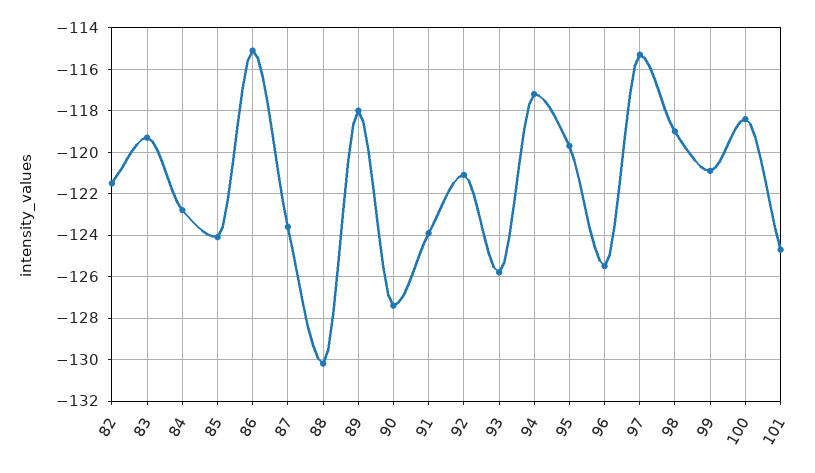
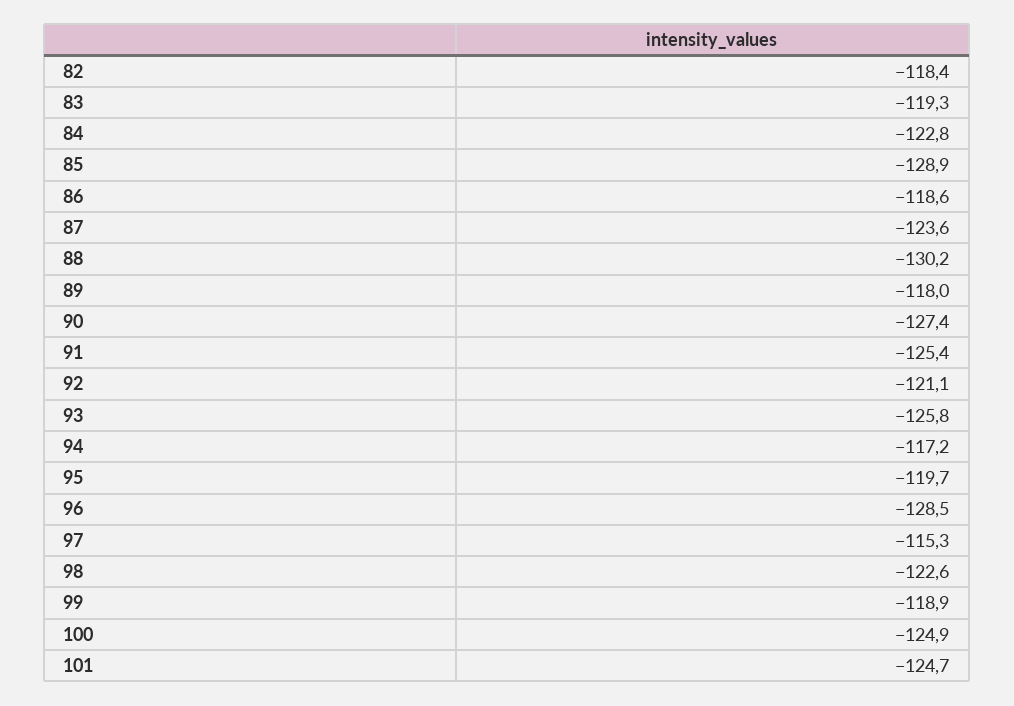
  {
-   "82": -121.5,
+   "82": -118.4,
    "83": -119.3,
    "84": -122.8,
-   "85": -124,
+   "85": -128.9,
-   "86": -115,
+   "86": -118.6,
    "87": -123.6,
    "88": -130.2,
    "89": -118,
    "90": -127.4,
-   "91": -124,
+   "91": -125.4,
    "92": -121.1,
    "93": -125.8,
    "94": -117.2,
    "95": -119.7,
-   "96": -125.5,
+   "96": -128.5,
    "97": -115.3,
-   "98": -119,
+   "98": -122.6,
-   "99": -121,
+   "99": -118.9,
-   "100": -118.5,
+   "100": -124.9,
    "101": -124.7
  }

